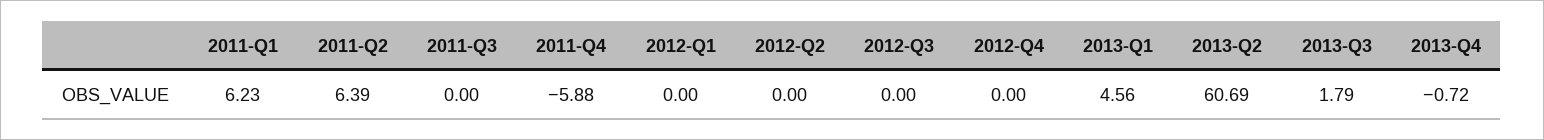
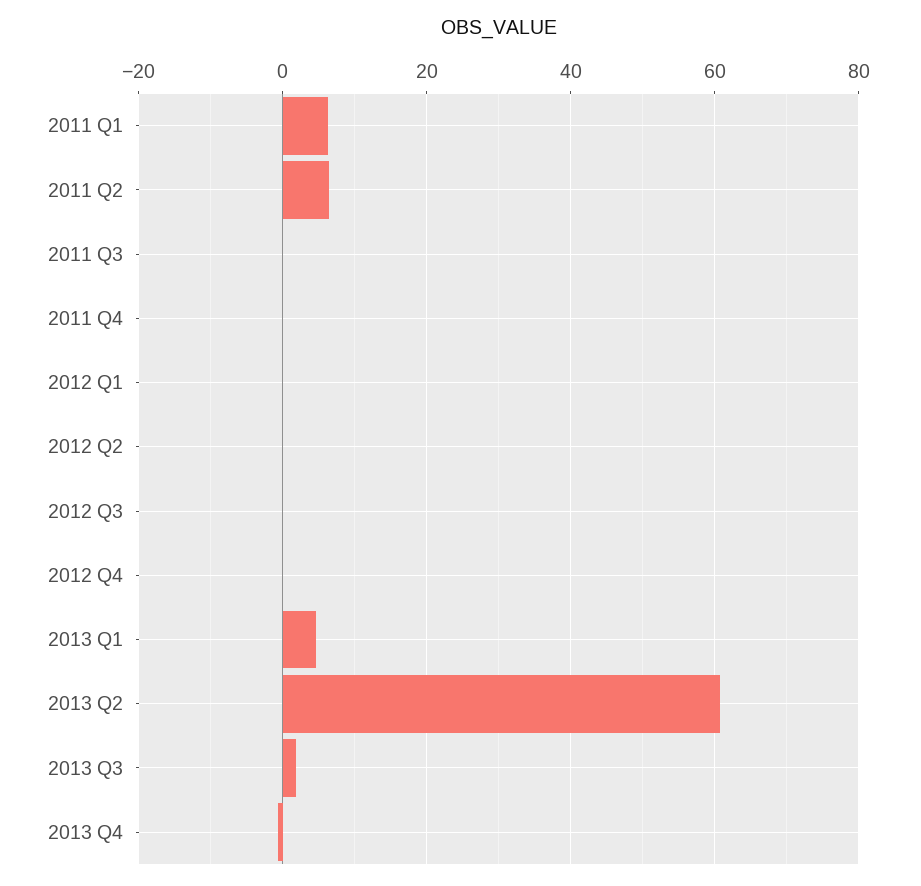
  {
    "2011-Q1": 6.23,
    "2011-Q2": 6.39,
    "2011-Q3": 0,
-   "2011-Q4": -5.88,
+   "2011-Q4": 0,
    "2012-Q1": 0,
    "2012-Q2": 0,
    "2012-Q3": 0,
    "2012-Q4": 0,
    "2013-Q1": 4.56,
    "2013-Q2": 60.69,
    "2013-Q3": 1.79,
    "2013-Q4": -0.72
  }

